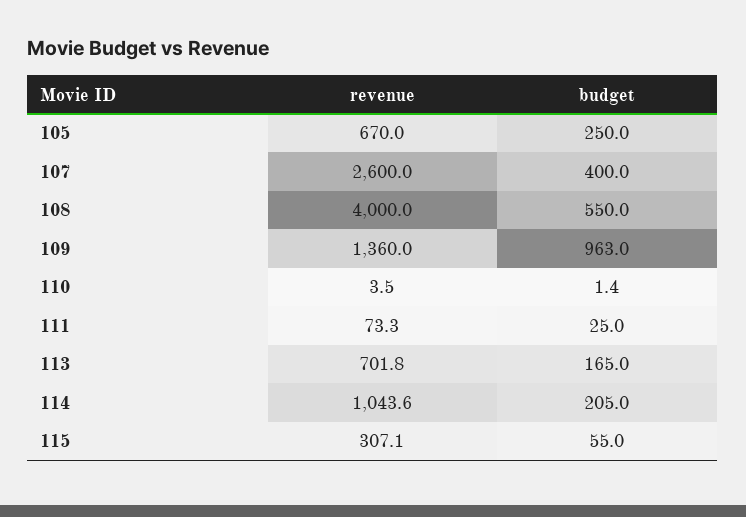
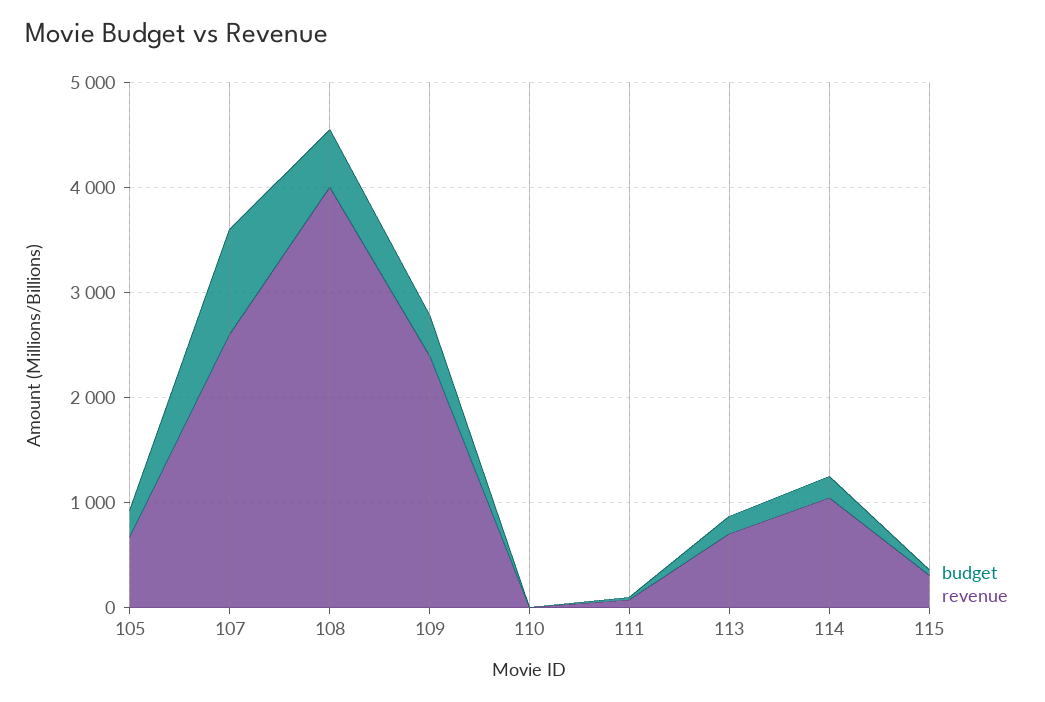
  {
    "revenue": {
      "105": 670,
      "107": 2600,
      "108": 4000,
-     "109": 1360,
+     "109": 2400,
      "110": 3.5,
      "111": 73.3,
      "113": 701.8,
      "114": 1043.6,
      "115": 307.1
    },
    "budget": {
      "105": 250,
-     "107": 400,
+     "107": 1000,
      "108": 550,
-     "109": 963,
+     "109": 400,
      "110": 1.4,
      "111": 25,
      "113": 165,
      "114": 205,
      "115": 55
    }
  }

